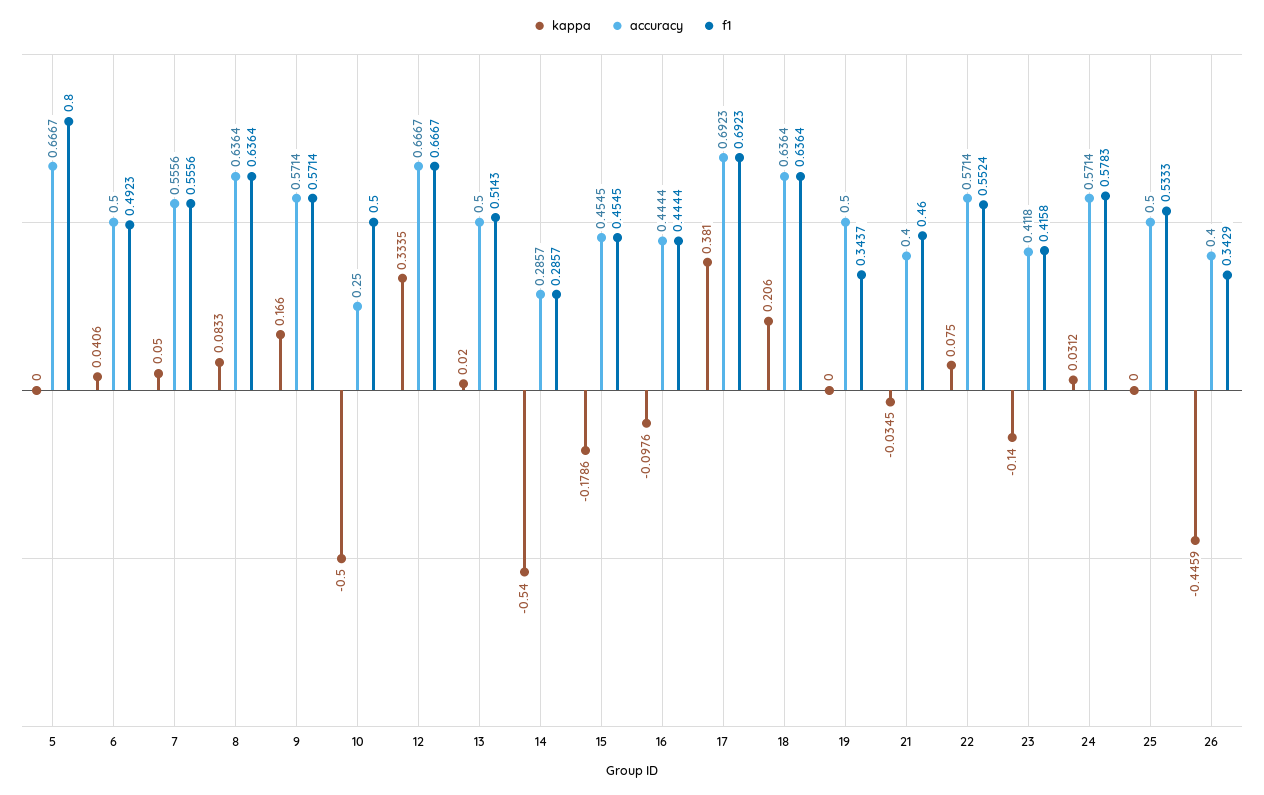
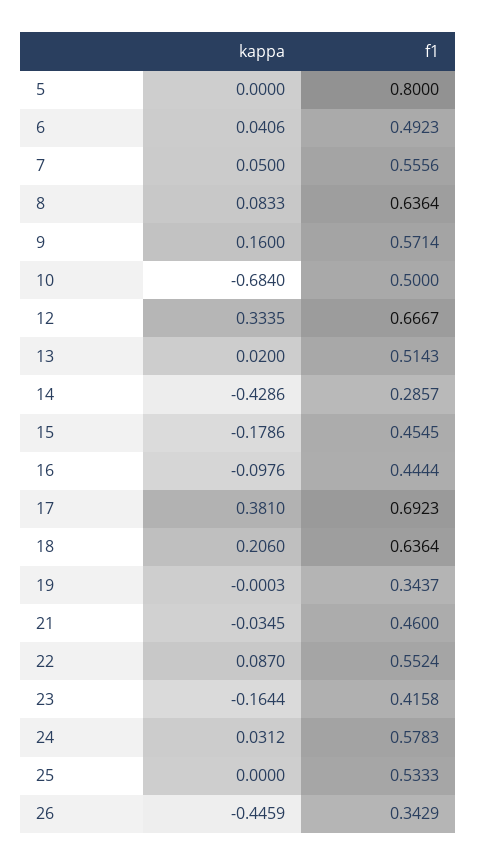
  {
    "kappa": {
      "5": 0,
      "6": 0.0406,
      "7": 0.05,
      "8": 0.0833,
-     "9": 0.166,
+     "9": 0.16,
-     "10": -0.5,
+     "10": -0.684,
      "12": 0.3335,
      "13": 0.02,
-     "14": -0.54,
+     "14": -0.4286,
      "15": -0.1786,
      "16": -0.0976,
      "17": 0.381,
      "18": 0.206,
-     "19": 0,
+     "19": -0.0003,
      "21": -0.0345,
-     "22": 0.075,
+     "22": 0.087,
-     "23": -0.14,
+     "23": -0.1644,
      "24": 0.0312,
      "25": 0,
      "26": -0.4459
    },
-   "accuracy": {
-     "5": 0.6667,
-     "6": 0.5,
-     "7": 0.5556,
-     "8": 0.6364,
-     "9": 0.5714,
-     "10": 0.25,
-     "12": 0.6667,
-     "13": 0.5,
-     "14": 0.2857,
-     "15": 0.4545,
-     "16": 0.4444,
-     "17": 0.6923,
-     "18": 0.6364,
-     "19": 0.5,
-     "21": 0.4,
-     "22": 0.5714,
-     "23": 0.4118,
-     "24": 0.5714,
-     "25": 0.5,
-     "26": 0.4
-   },
    "f1": {
      "5": 0.8,
      "6": 0.4923,
      "7": 0.5556,
      "8": 0.6364,
      "9": 0.5714,
      "10": 0.5,
      "12": 0.6667,
      "13": 0.5143,
      "14": 0.2857,
      "15": 0.4545,
      "16": 0.4444,
      "17": 0.6923,
      "18": 0.6364,
      "19": 0.3437,
      "21": 0.46,
      "22": 0.5524,
      "23": 0.4158,
      "24": 0.5783,
      "25": 0.5333,
      "26": 0.3429
    }
  }

